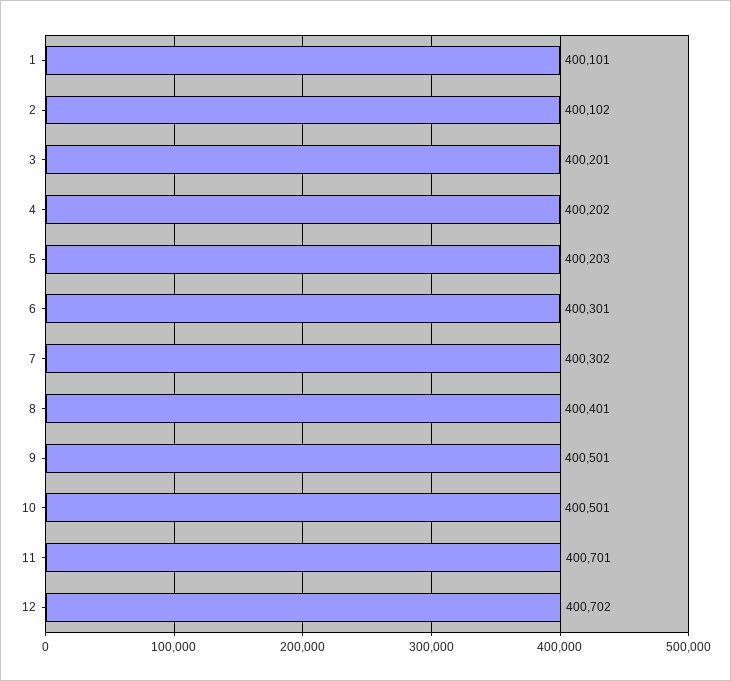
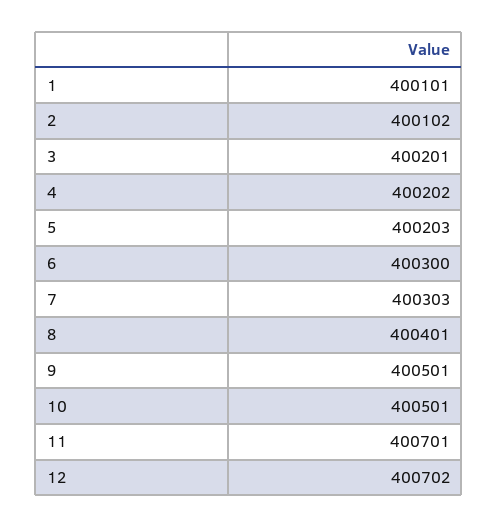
  {
    "1": 400101,
    "2": 400102,
    "3": 400201,
    "4": 400202,
    "5": 400203,
-   "6": 400301,
+   "6": 400300,
-   "7": 400302,
+   "7": 400303,
    "8": 400401,
    "9": 400501,
    "10": 400501,
    "11": 400701,
    "12": 400702
  }

